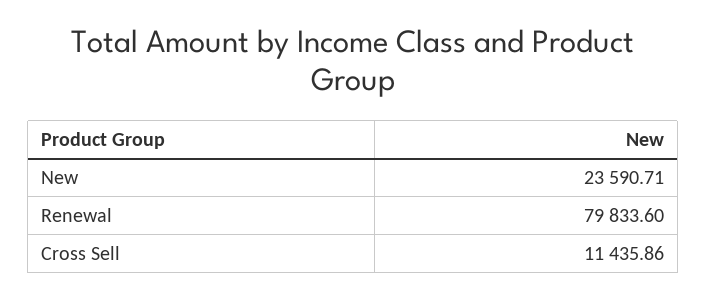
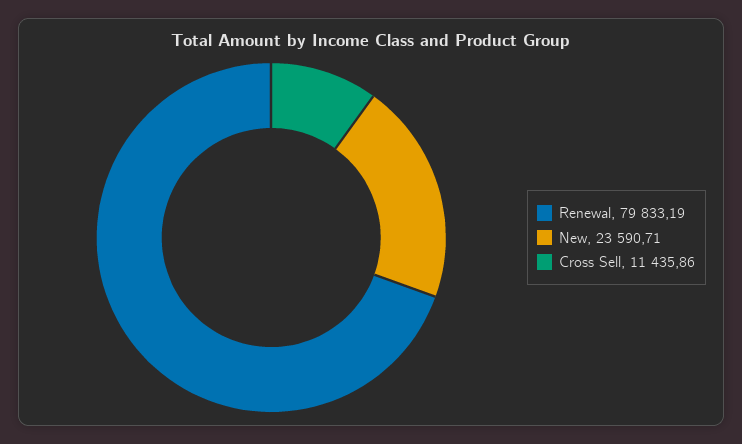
  {
    "New": 23590.71,
-   "Renewal": 79833.6,
+   "Renewal": 79833.19,
    "Cross Sell": 11435.86
  }

